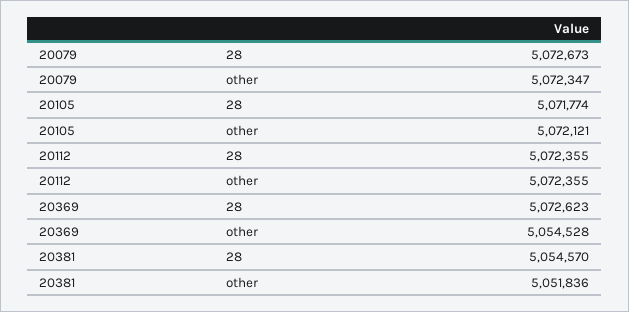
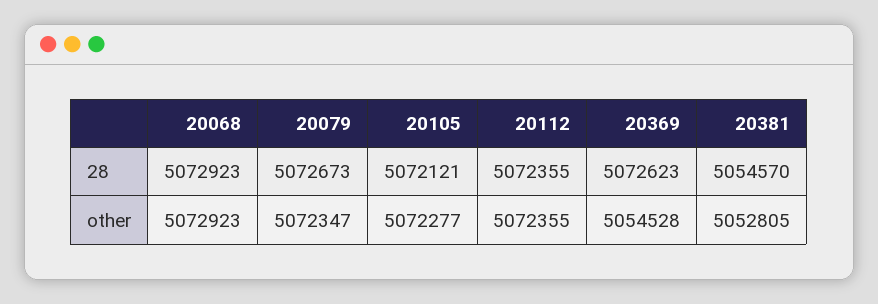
  {
    "20079": {
      "28": 5072673,
      "other": 5072347
    },
    "20105": {
-     "28": 5071774,
+     "28": 5072121,
-     "other": 5072121
+     "other": 5072277
    },
    "20112": {
      "28": 5072355,
      "other": 5072355
    },
    "20369": {
      "28": 5072623,
      "other": 5054528
    },
    "20381": {
      "28": 5054570,
-     "other": 5051836
+     "other": 5052805
-   }
+   },
+   "20068": {
+     "28": 5072923,
+     "other": 5072923
+   }
  }

